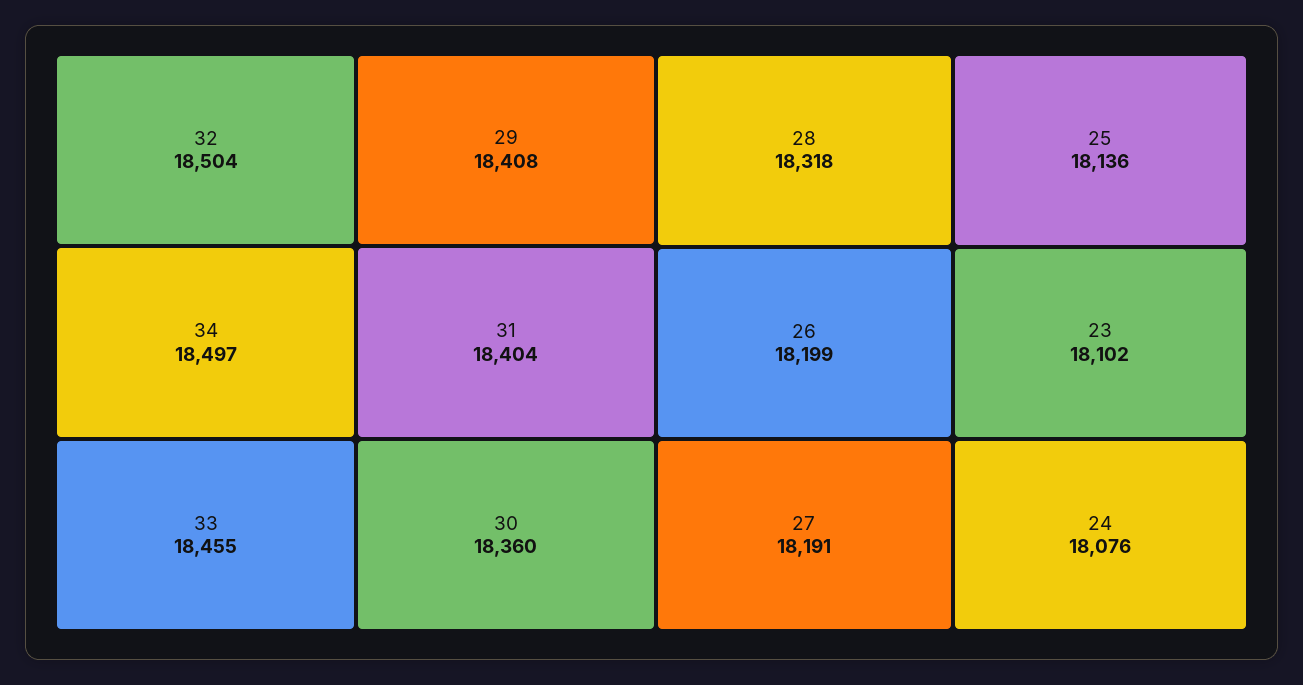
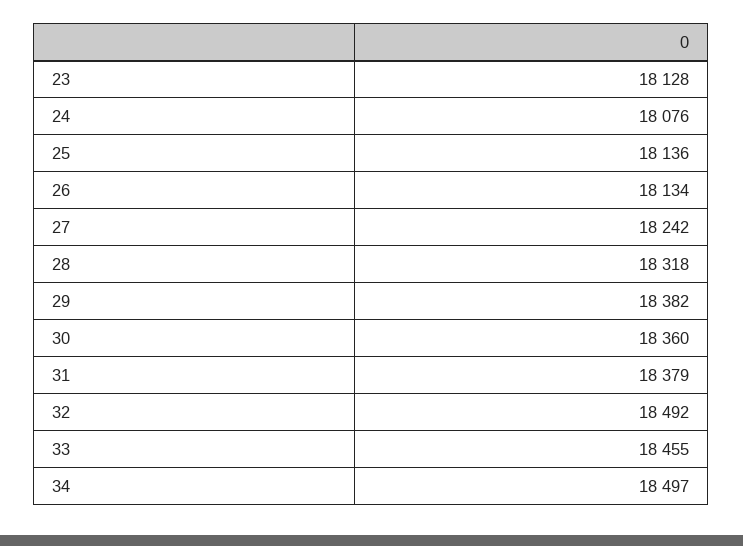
  {
-   "32": 18504,
+   "32": 18492,
    "34": 18497,
    "33": 18455,
-   "29": 18408,
+   "29": 18382,
-   "31": 18404,
+   "31": 18379,
    "30": 18360,
    "28": 18318,
-   "26": 18199,
+   "26": 18134,
-   "27": 18191,
+   "27": 18242,
    "25": 18136,
-   "23": 18102,
+   "23": 18128,
    "24": 18076
  }

